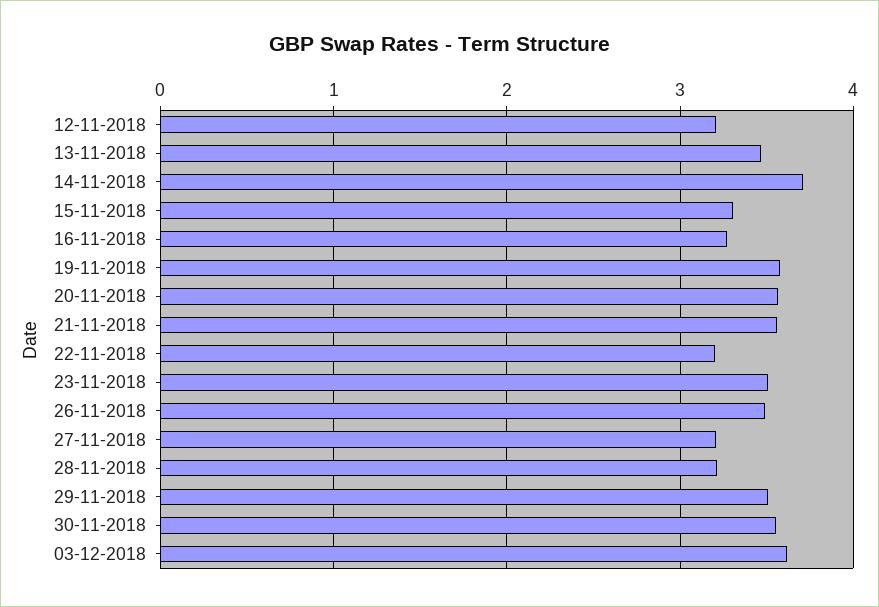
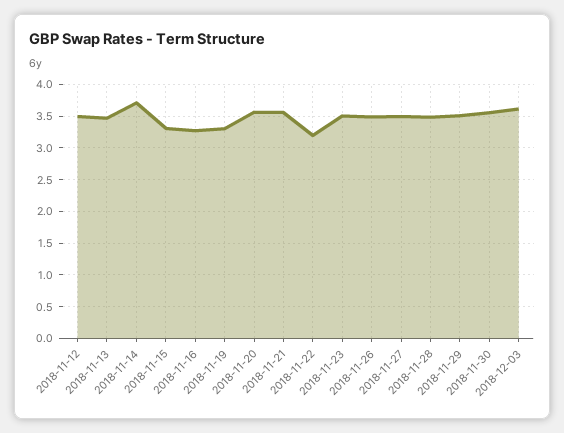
  {
-   "12-11-2018": 3.2,
+   "12-11-2018": 3.5,
    "13-11-2018": 3.5,
    "14-11-2018": 3.7,
    "15-11-2018": 3.3,
    "16-11-2018": 3.3,
-   "19-11-2018": 3.6,
+   "19-11-2018": 3.3,
    "20-11-2018": 3.6,
    "21-11-2018": 3.6,
    "22-11-2018": 3.2,
    "23-11-2018": 3.5,
    "26-11-2018": 3.5,
-   "27-11-2018": 3.2,
+   "27-11-2018": 3.5,
-   "28-11-2018": 3.2,
+   "28-11-2018": 3.5,
    "29-11-2018": 3.5,
    "30-11-2018": 3.6,
    "03-12-2018": 3.6
  }

